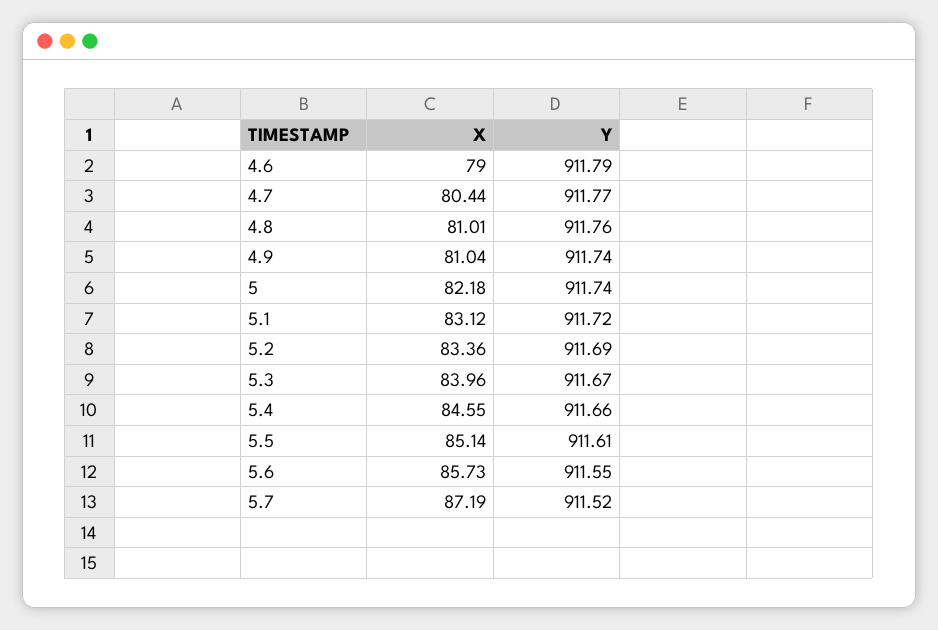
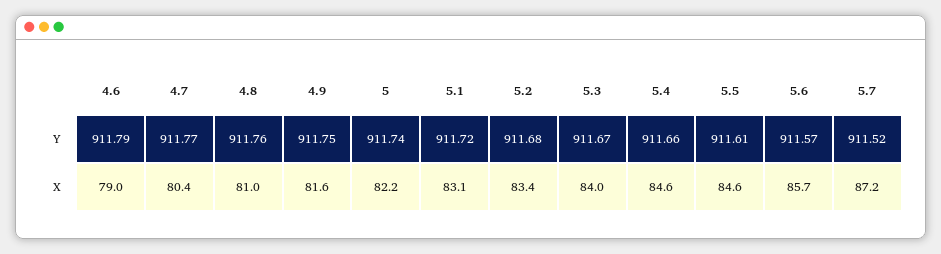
  {
    "X": {
      "4.6": 79,
      "4.7": 80.44,
      "4.8": 81.01,
-     "4.9": 81.04,
+     "4.9": 81.6,
      "5": 82.18,
      "5.1": 83.12,
      "5.2": 83.36,
      "5.3": 83.96,
      "5.4": 84.55,
-     "5.5": 85.14,
+     "5.5": 84.6,
      "5.6": 85.73,
      "5.7": 87.19
    },
    "Y": {
      "4.6": 911.79,
      "4.7": 911.77,
      "4.8": 911.76,
-     "4.9": 911.74,
+     "4.9": 911.75,
      "5": 911.74,
      "5.1": 911.72,
-     "5.2": 911.69,
+     "5.2": 911.68,
      "5.3": 911.67,
      "5.4": 911.66,
      "5.5": 911.61,
-     "5.6": 911.55,
+     "5.6": 911.57,
      "5.7": 911.52
    }
  }

